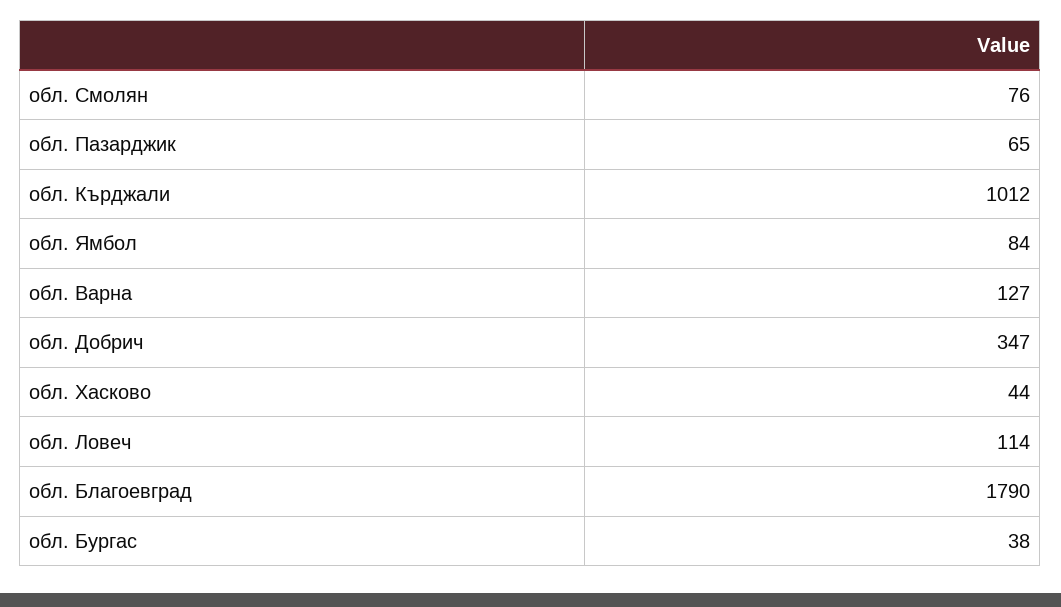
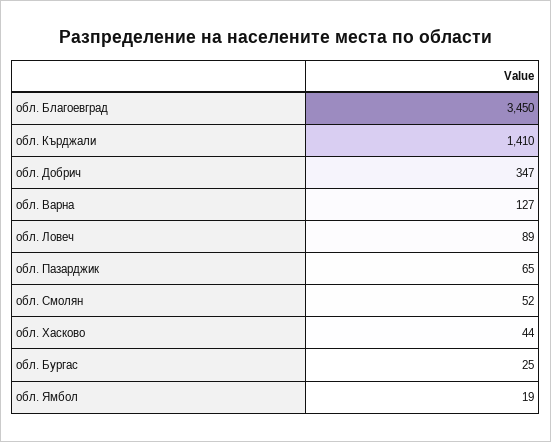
  {
-   "обл. Смолян": 76,
+   "обл. Смолян": 52,
    "обл. Пазарджик": 65,
-   "обл. Кърджали": 1012,
+   "обл. Кърджали": 1410,
-   "обл. Ямбол": 84,
+   "обл. Ямбол": 19,
    "обл. Варна": 127,
    "обл. Добрич": 347,
    "обл. Хасково": 44,
-   "обл. Ловеч": 114,
+   "обл. Ловеч": 89,
-   "обл. Благоевград": 1790,
+   "обл. Благоевград": 3450,
-   "обл. Бургас": 38
+   "обл. Бургас": 25
  }

